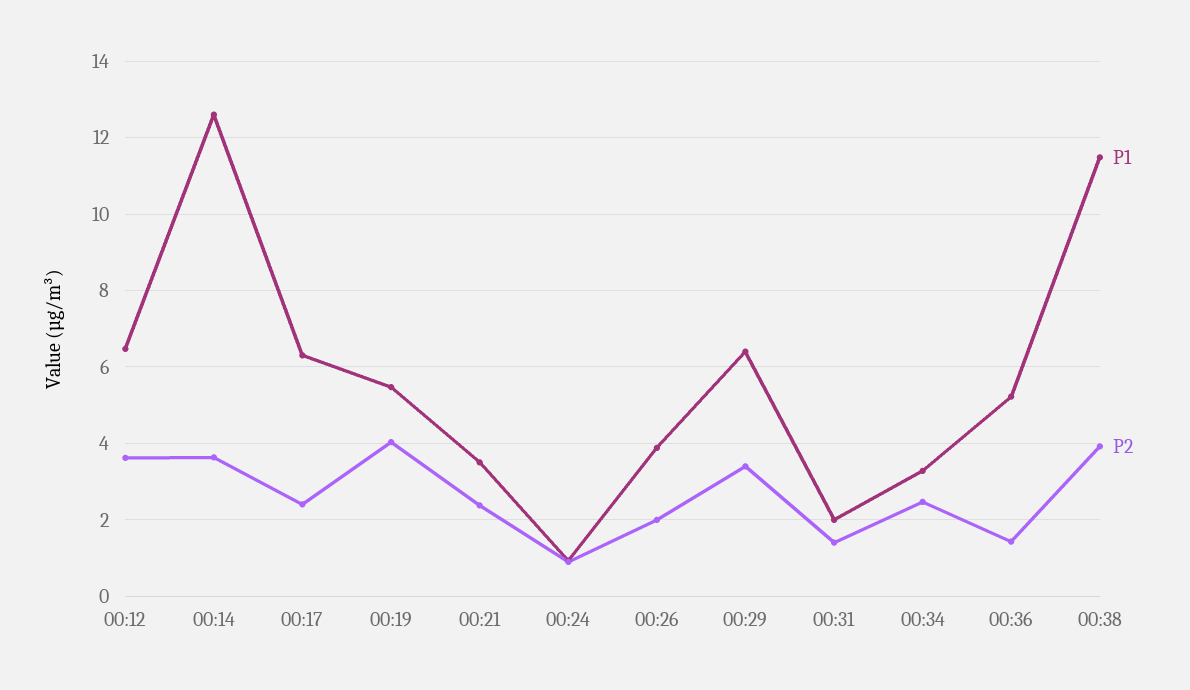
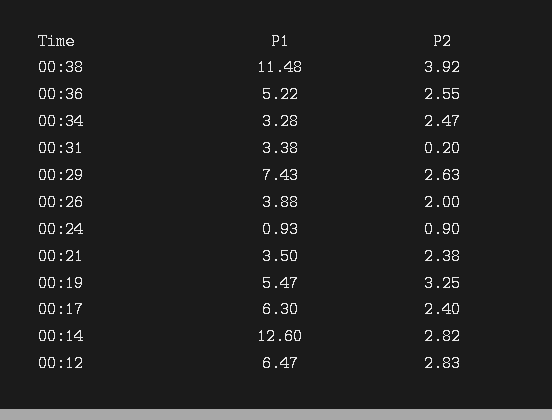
  {
    "P1": {
      "00:12": 6.47,
      "00:14": 12.6,
      "00:17": 6.3,
      "00:19": 5.47,
      "00:21": 3.5,
      "00:24": 0.93,
      "00:26": 3.88,
-     "00:29": 6.4,
+     "00:29": 7.43,
-     "00:31": 2,
+     "00:31": 3.38,
      "00:34": 3.28,
      "00:36": 5.22,
      "00:38": 11.48
    },
    "P2": {
-     "00:12": 3.6,
+     "00:12": 2.83,
-     "00:14": 3.6,
+     "00:14": 2.82,
      "00:17": 2.4,
-     "00:19": 4,
+     "00:19": 3.25,
      "00:21": 2.38,
      "00:24": 0.9,
      "00:26": 2,
-     "00:29": 3.4,
+     "00:29": 2.63,
-     "00:31": 1.4,
+     "00:31": 0.2,
      "00:34": 2.47,
-     "00:36": 1.4,
+     "00:36": 2.55,
      "00:38": 3.92
    }
  }

